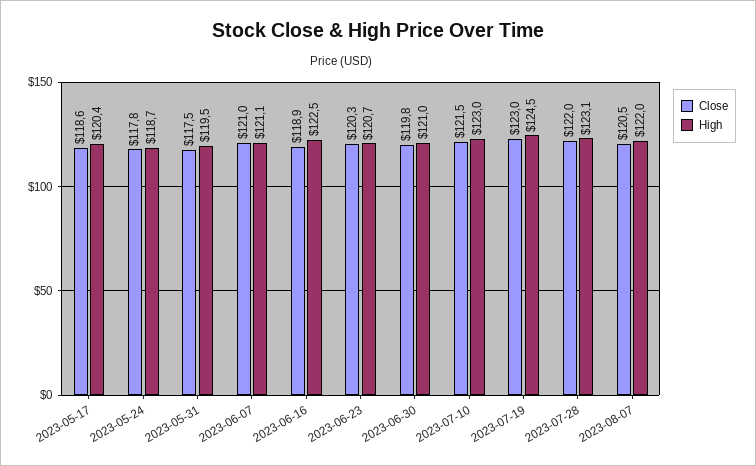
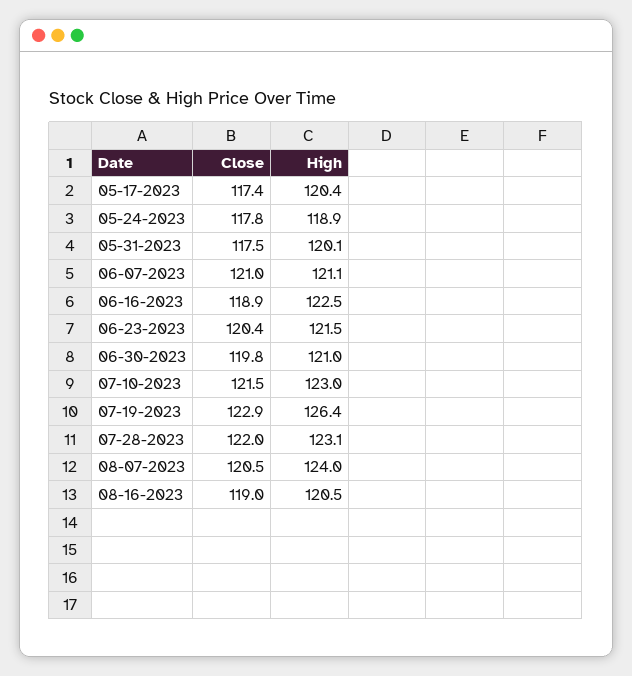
  {
    "Close": {
-     "2023-05-17": 118.6,
+     "2023-05-17": 117.4,
      "2023-05-24": 117.8,
      "2023-05-31": 117.5,
      "2023-06-07": 121,
      "2023-06-16": 118.9,
-     "2023-06-23": 120.3,
+     "2023-06-23": 120.4,
      "2023-06-30": 119.8,
      "2023-07-10": 121.5,
-     "2023-07-19": 123,
+     "2023-07-19": 122.9,
      "2023-07-28": 122,
-     "2023-08-07": 120.5
+     "2023-08-07": 120.5,
+     "08-16-2023": 119
    },
    "High": {
      "2023-05-17": 120.4,
-     "2023-05-24": 118.7,
+     "2023-05-24": 118.9,
-     "2023-05-31": 119.5,
+     "2023-05-31": 120.1,
      "2023-06-07": 121.1,
      "2023-06-16": 122.5,
-     "2023-06-23": 120.7,
+     "2023-06-23": 121.5,
      "2023-06-30": 121,
      "2023-07-10": 123,
-     "2023-07-19": 124.5,
+     "2023-07-19": 126.4,
      "2023-07-28": 123.1,
-     "2023-08-07": 122
+     "2023-08-07": 124,
+     "08-16-2023": 120.5
    }
  }

